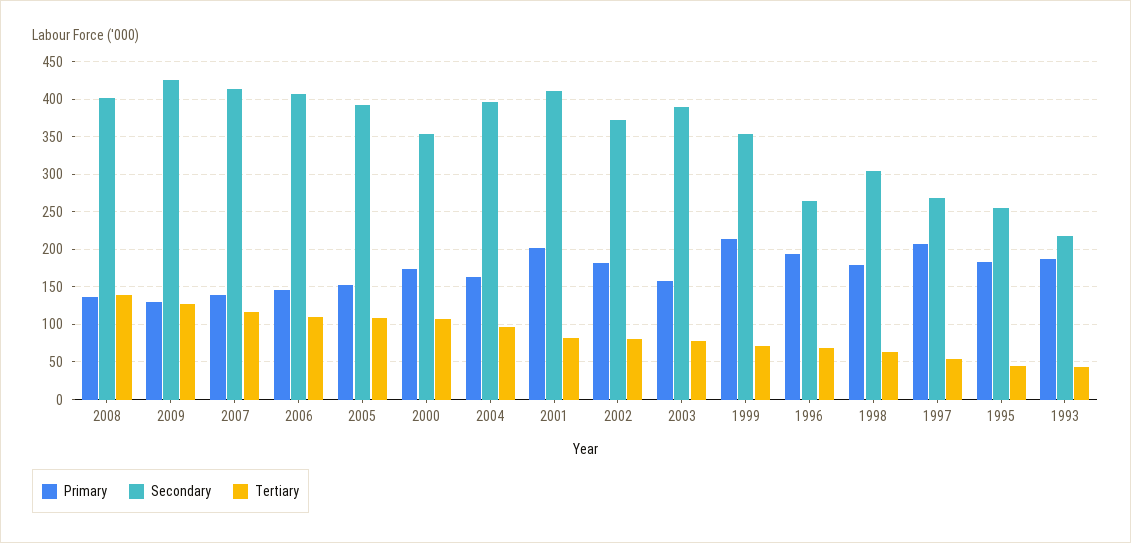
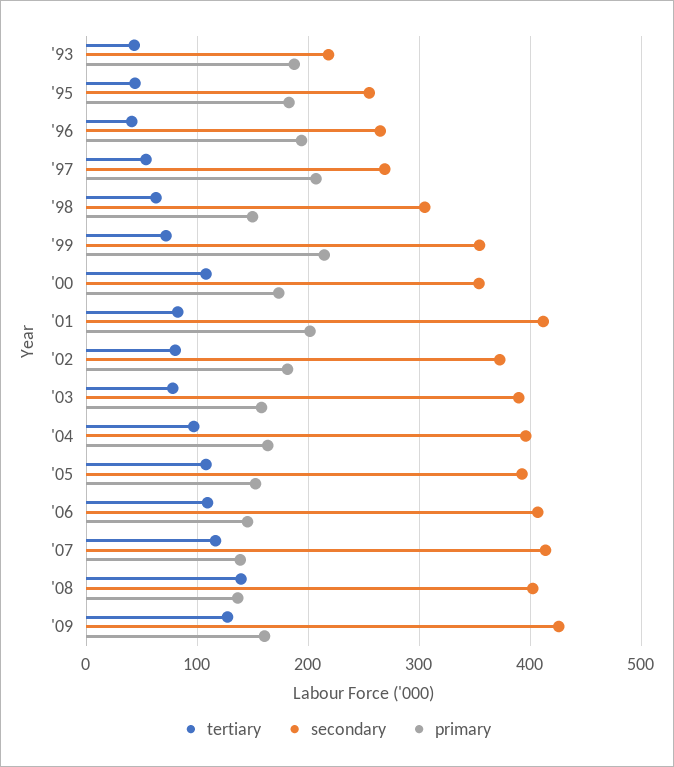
  {
    "Primary": {
      "2008": 140,
-     "2009": 130,
+     "2009": 160,
      "2007": 140,
      "2006": 150,
      "2005": 150,
      "2000": 170,
      "2004": 160,
      "2001": 200,
      "2002": 180,
      "2003": 160,
      "1999": 210,
      "1996": 190,
-     "1998": 180,
+     "1998": 150,
      "1997": 210,
      "1995": 180,
      "1993": 190
    },
    "Secondary": {
      "2008": 400,
      "2009": 430,
      "2007": 410,
      "2006": 410,
      "2005": 390,
      "2000": 350,
      "2004": 400,
      "2001": 410,
      "2002": 370,
      "2003": 390,
      "1999": 350,
      "1996": 260,
      "1998": 310,
      "1997": 270,
      "1995": 260,
      "1993": 220
    },
    "Tertiary": {
      "2008": 140,
      "2009": 130,
      "2007": 120,
      "2006": 110,
      "2005": 110,
      "2000": 110,
      "2004": 100,
      "2001": 80,
      "2002": 80,
      "2003": 80,
      "1999": 70,
-     "1996": 70,
+     "1996": 40,
      "1998": 60,
      "1997": 50,
      "1995": 40,
      "1993": 40
    }
  }

